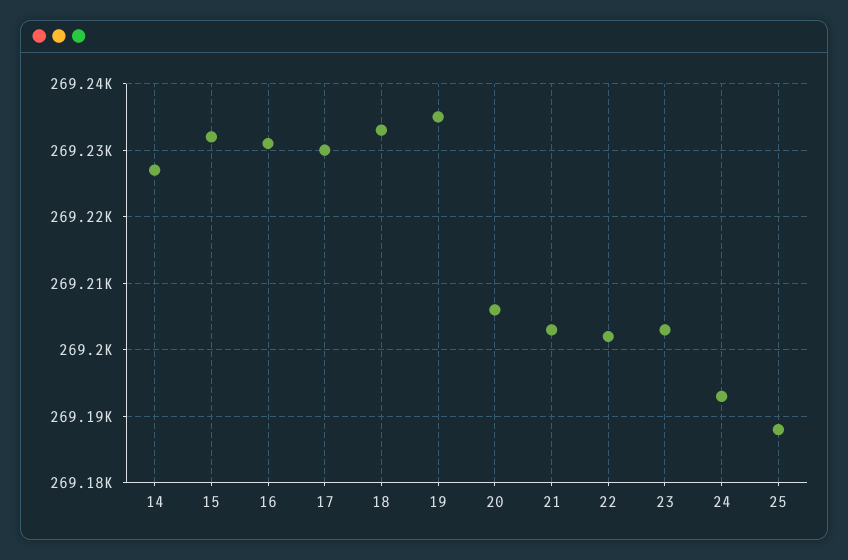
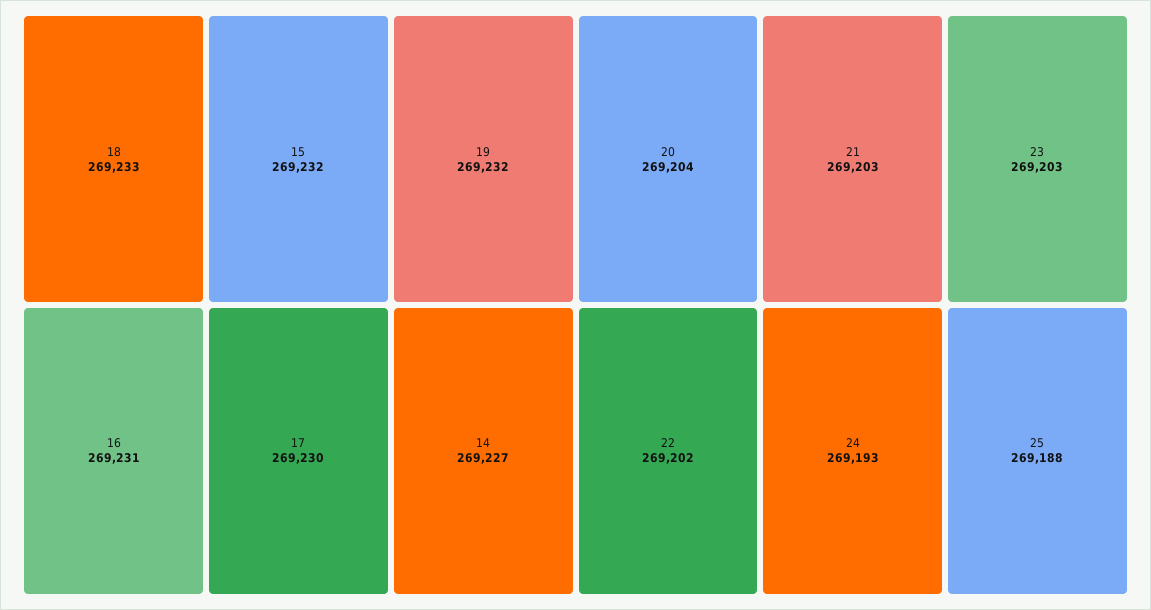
  {
    "14": 269227,
    "15": 269232,
    "16": 269231,
    "17": 269230,
    "18": 269233,
-   "19": 269235,
+   "19": 269232,
-   "20": 269206,
+   "20": 269204,
    "21": 269203,
    "22": 269202,
    "23": 269203,
    "24": 269193,
    "25": 269188
  }

